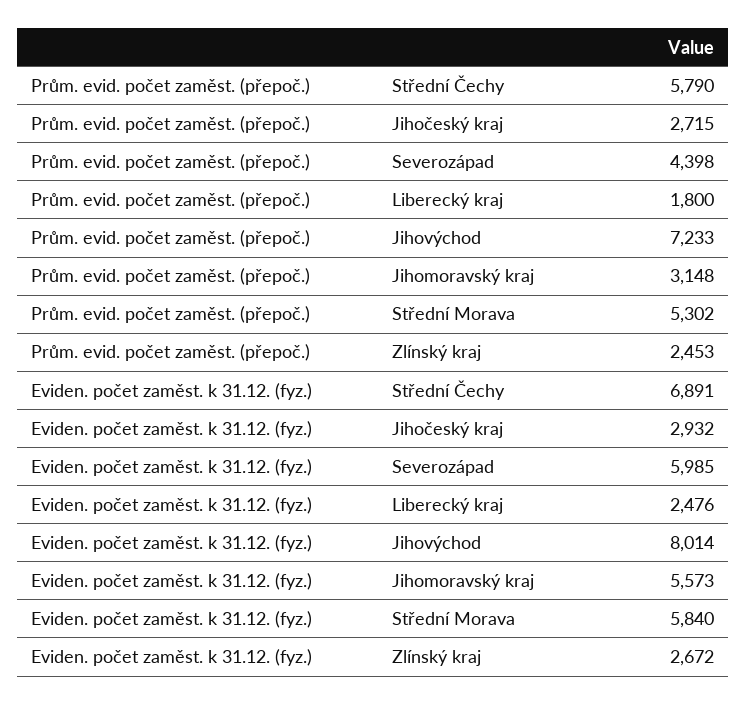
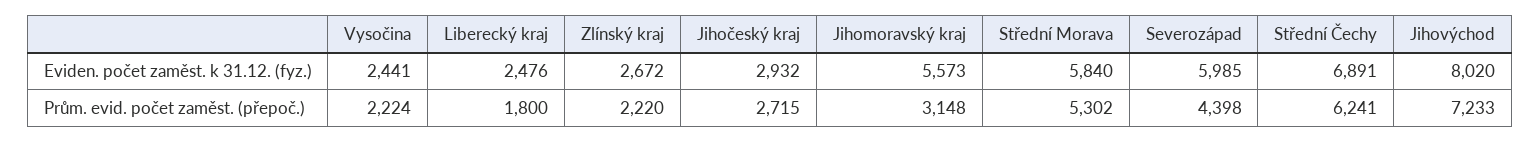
  {
    "Prům. evid. počet zaměst. (přepoč.)": {
-     "Střední Čechy": 5790,
+     "Střední Čechy": 6241,
      "Jihočeský kraj": 2715,
      "Severozápad": 4398,
      "Liberecký kraj": 1800,
      "Jihovýchod": 7233,
      "Jihomoravský kraj": 3148,
      "Střední Morava": 5302,
-     "Zlínský kraj": 2453
+     "Zlínský kraj": 2220,
+     "Vysočina": 2224
    },
    "Eviden. počet zaměst. k 31.12. (fyz.)": {
      "Střední Čechy": 6891,
      "Jihočeský kraj": 2932,
      "Severozápad": 5985,
      "Liberecký kraj": 2476,
-     "Jihovýchod": 8014,
+     "Jihovýchod": 8020,
      "Jihomoravský kraj": 5573,
      "Střední Morava": 5840,
-     "Zlínský kraj": 2672
+     "Zlínský kraj": 2672,
+     "Vysočina": 2441
    }
  }

